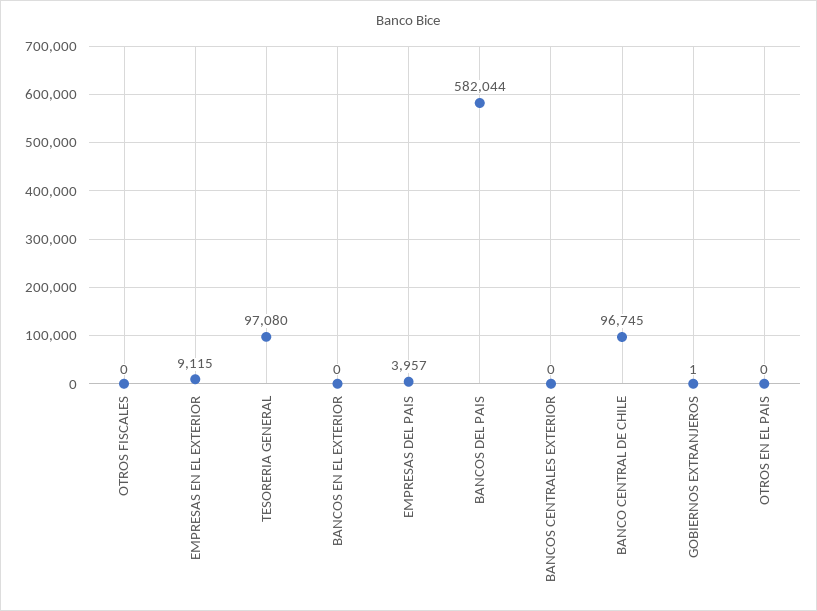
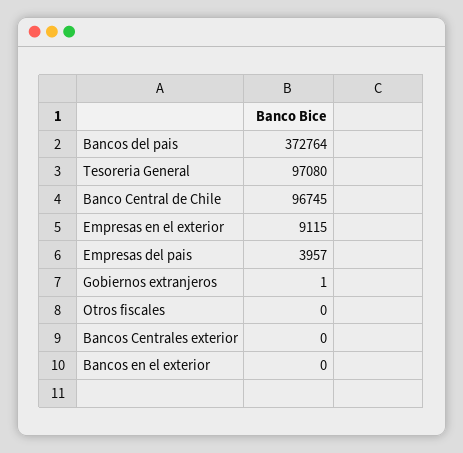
  {
    "OTROS FISCALES": 0,
    "EMPRESAS EN EL EXTERIOR": 9115,
    "TESORERIA GENERAL": 97080,
    "BANCOS EN EL EXTERIOR": 0,
    "EMPRESAS DEL PAIS": 3957,
-   "BANCOS DEL PAIS": 582044,
+   "BANCOS DEL PAIS": 372764,
    "BANCOS CENTRALES EXTERIOR": 0,
    "BANCO CENTRAL DE CHILE": 96745,
-   "GOBIERNOS EXTRANJEROS": 1,
+   "GOBIERNOS EXTRANJEROS": 1
-   "OTROS EN EL PAIS": 0
  }

